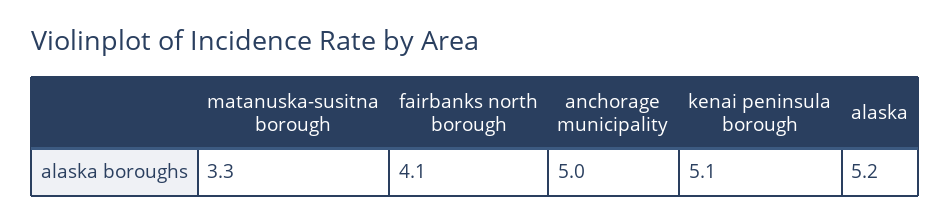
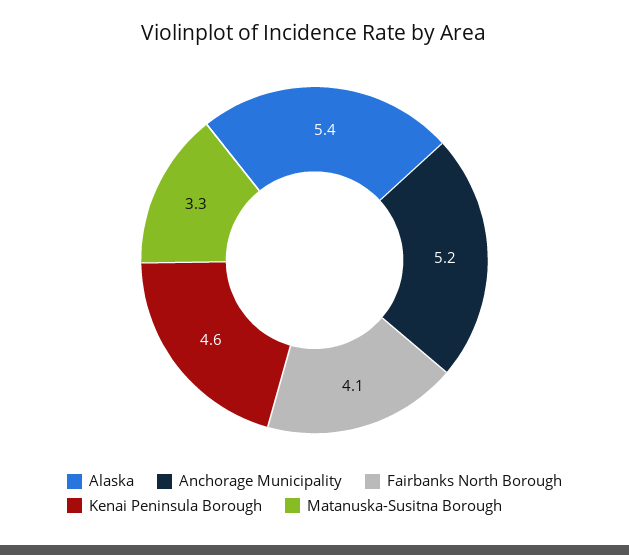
  {
    "matanuska-susitna borough": 3.3,
    "fairbanks north borough": 4.1,
-   "anchorage municipality": 5,
+   "anchorage municipality": 5.2,
-   "kenai peninsula borough": 5.1,
+   "kenai peninsula borough": 4.6,
-   "alaska": 5.2
+   "alaska": 5.4
  }

